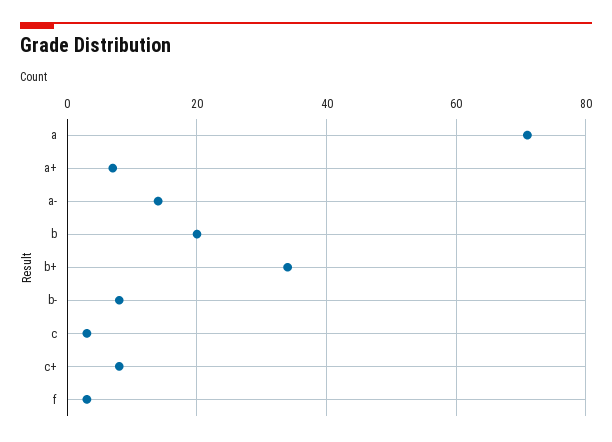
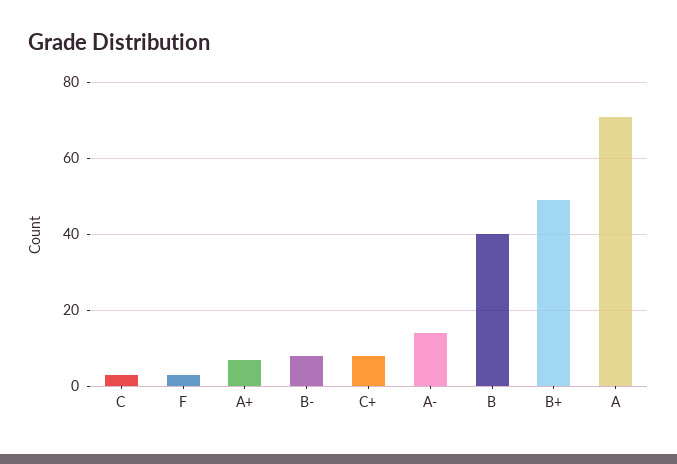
  {
    "a": 70,
    "a+": 5,
    "a-": 15,
-   "b": 20,
+   "b": 40,
-   "b+": 35,
+   "b+": 50,
    "b-": 10,
    "c": 5,
    "c+": 10,
    "f": 5
  }

